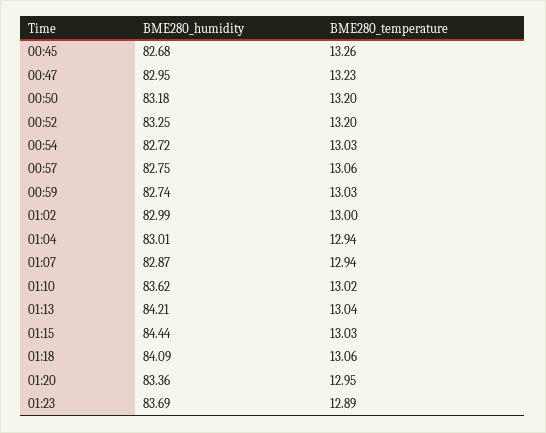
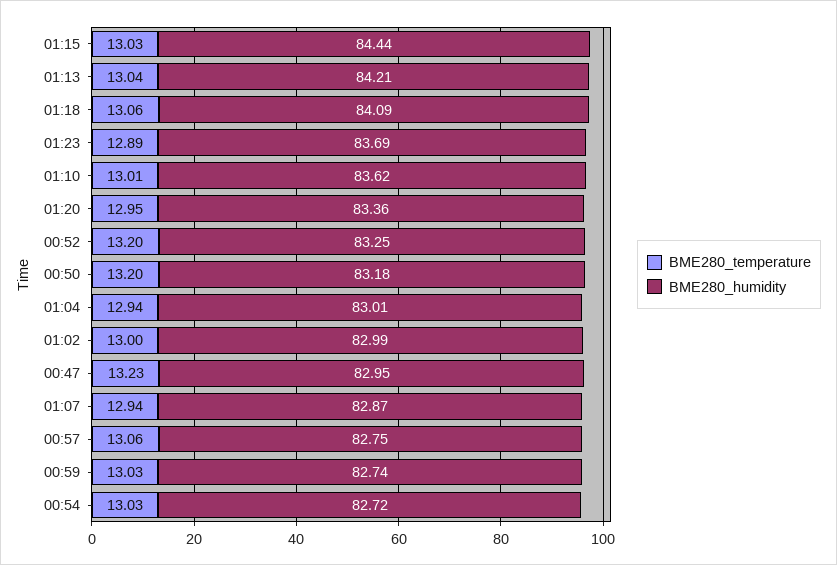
  {
    "BME280_humidity": {
-     "00:45": 82.68,
      "00:47": 82.95,
      "00:50": 83.18,
      "00:52": 83.25,
      "00:54": 82.72,
      "00:57": 82.75,
      "00:59": 82.74,
      "01:02": 82.99,
      "01:04": 83.01,
      "01:07": 82.87,
      "01:10": 83.62,
      "01:13": 84.21,
      "01:15": 84.44,
      "01:18": 84.09,
      "01:20": 83.36,
      "01:23": 83.69
    },
    "BME280_temperature": {
-     "00:45": 13.26,
      "00:47": 13.23,
      "00:50": 13.2,
      "00:52": 13.2,
      "00:54": 13.03,
      "00:57": 13.06,
      "00:59": 13.03,
      "01:02": 13,
      "01:04": 12.94,
      "01:07": 12.94,
-     "01:10": 13.02,
+     "01:10": 13.01,
      "01:13": 13.04,
      "01:15": 13.03,
      "01:18": 13.06,
      "01:20": 12.95,
      "01:23": 12.89
    }
  }

